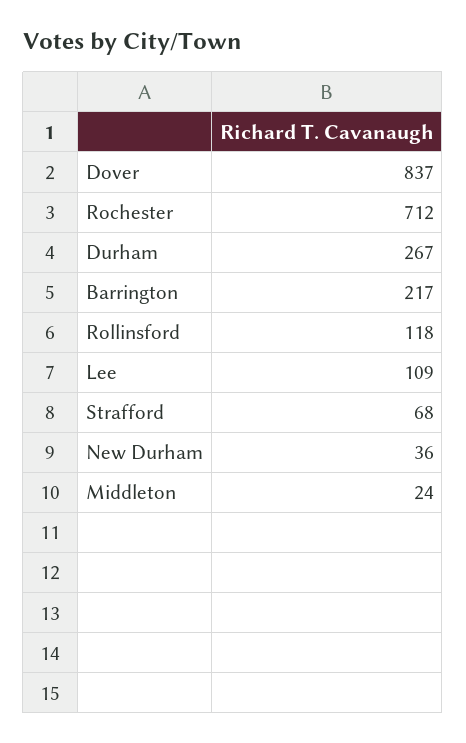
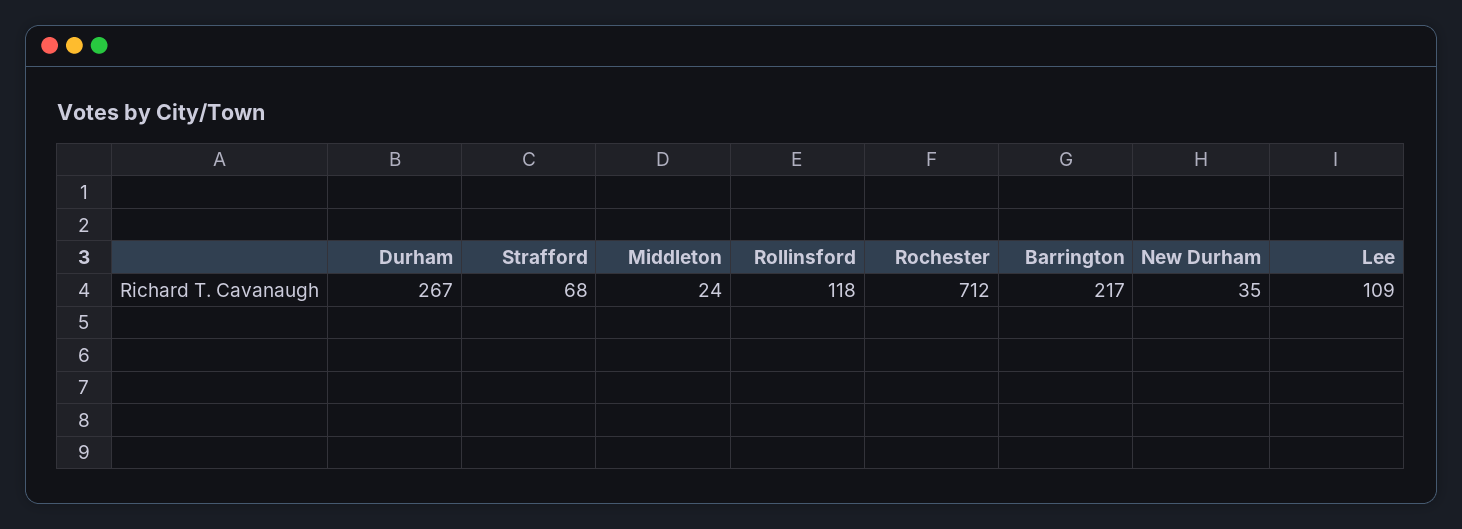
  {
-   "Dover": 837,
    "Rochester": 712,
    "Durham": 267,
    "Barrington": 217,
    "Rollinsford": 118,
    "Lee": 109,
    "Strafford": 68,
-   "New Durham": 36,
+   "New Durham": 35,
    "Middleton": 24
  }

